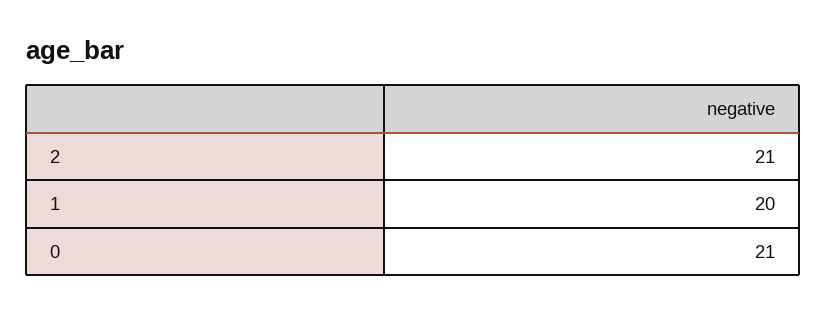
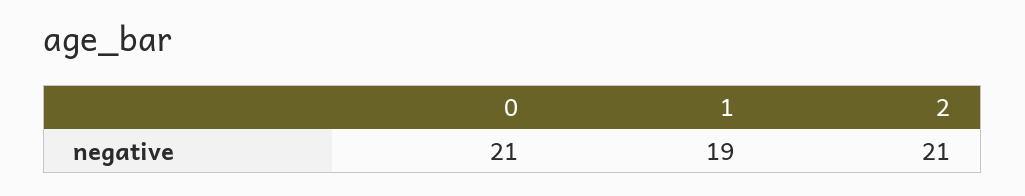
  {
    "2": 21,
-   "1": 20,
+   "1": 19,
    "0": 21
  }

